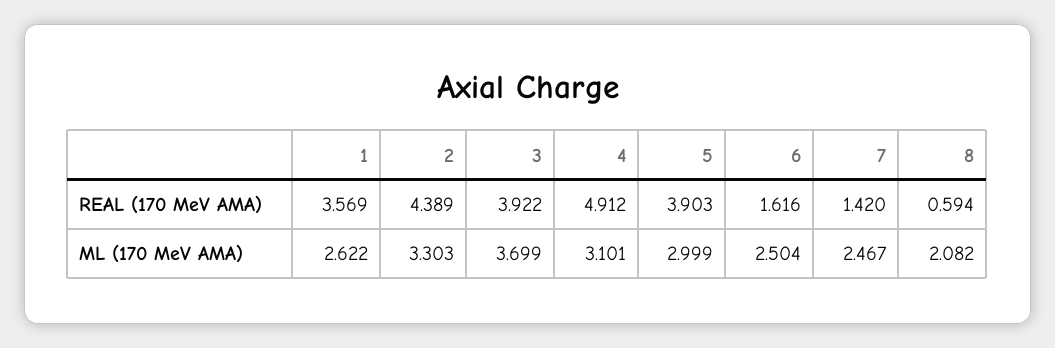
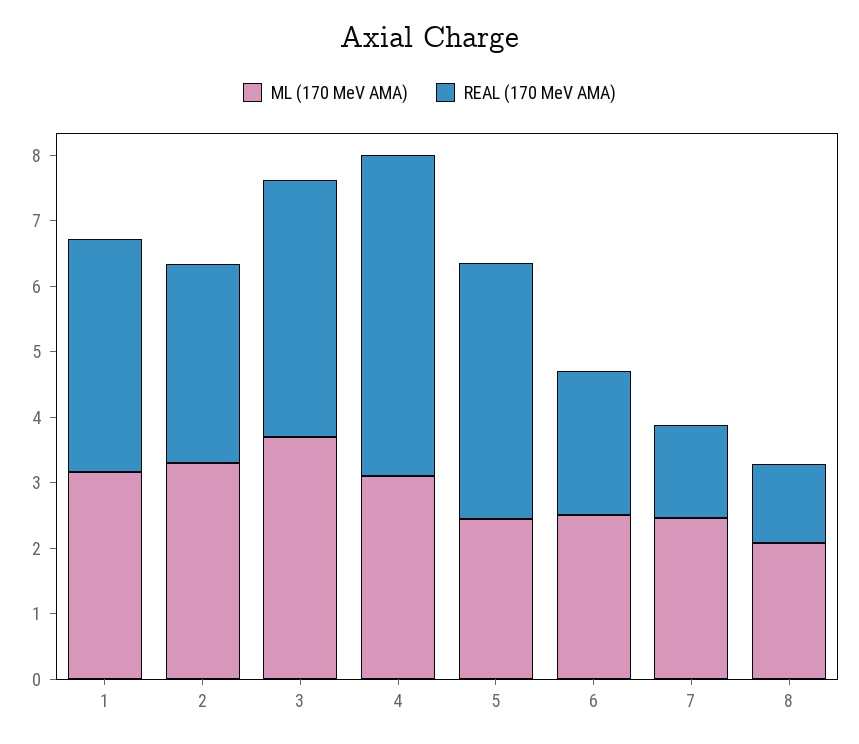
  {
    "REAL (170 MeV AMA)": {
      "1": 3.569,
-     "2": 4.389,
+     "2": 3,
      "3": 3.922,
      "4": 4.912,
      "5": 3.903,
-     "6": 1.616,
+     "6": 2.2,
      "7": 1.42,
-     "8": 0.594
+     "8": 1.2
    },
    "ML (170 MeV AMA)": {
-     "1": 2.622,
+     "1": 3.2,
      "2": 3.303,
      "3": 3.699,
      "4": 3.101,
-     "5": 2.999,
+     "5": 2.4,
      "6": 2.504,
      "7": 2.467,
      "8": 2.082
    }
  }

